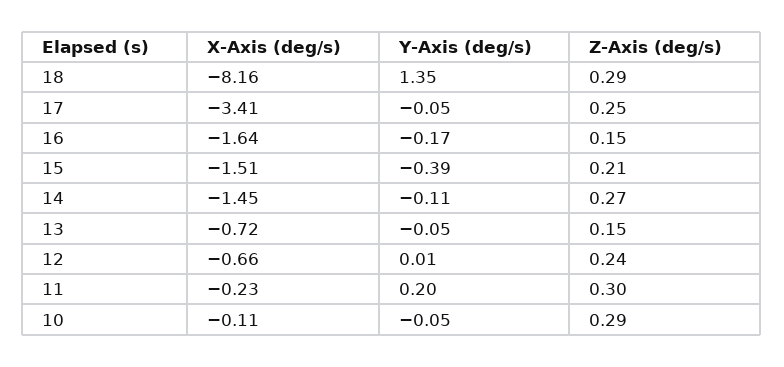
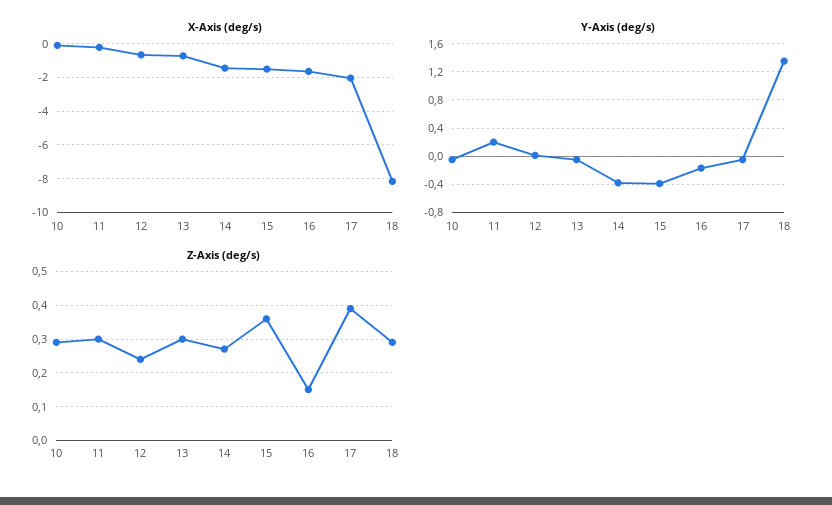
  {
    "X-Axis (deg/s)": {
      "18": -8.16,
-     "17": -3.41,
+     "17": -2,
      "16": -1.64,
      "15": -1.51,
      "14": -1.45,
      "13": -0.72,
      "12": -0.66,
      "11": -0.23,
      "10": -0.11
    },
    "Y-Axis (deg/s)": {
      "18": 1.35,
      "17": -0.05,
      "16": -0.17,
      "15": -0.39,
-     "14": -0.11,
+     "14": -0.4,
      "13": -0.05,
      "12": 0.01,
      "11": 0.2,
      "10": -0.05
    },
    "Z-Axis (deg/s)": {
      "18": 0.29,
-     "17": 0.25,
+     "17": 0.4,
      "16": 0.15,
-     "15": 0.21,
+     "15": 0.35,
      "14": 0.27,
-     "13": 0.15,
+     "13": 0.3,
      "12": 0.24,
      "11": 0.3,
      "10": 0.29
    }
  }

